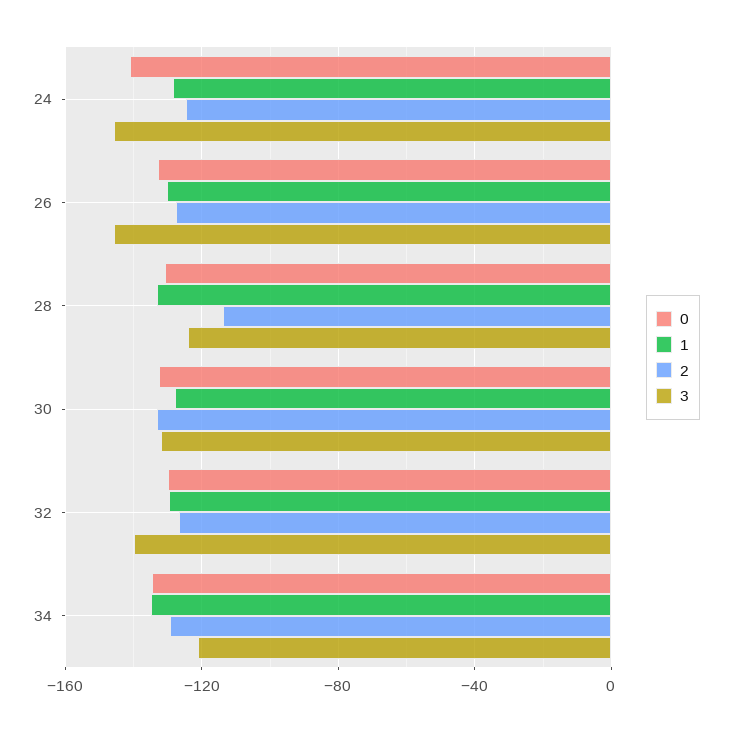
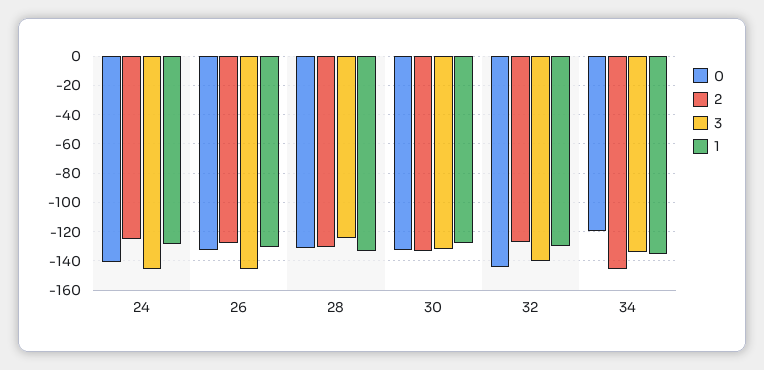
  {
    "0": {
      "24": -140,
      "26": -135,
      "28": -130,
      "30": -135,
-     "32": -130,
+     "32": -145,
-     "34": -135
+     "34": -120
    },
    "1": {
      "24": -130,
      "26": -130,
      "28": -135,
      "30": -130,
      "32": -130,
      "34": -135
    },
    "2": {
      "24": -125,
      "26": -130,
-     "28": -115,
+     "28": -130,
      "30": -135,
      "32": -125,
-     "34": -130
+     "34": -145
    },
    "3": {
      "24": -145,
      "26": -145,
      "28": -125,
      "30": -130,
      "32": -140,
-     "34": -120
+     "34": -135
    }
  }

